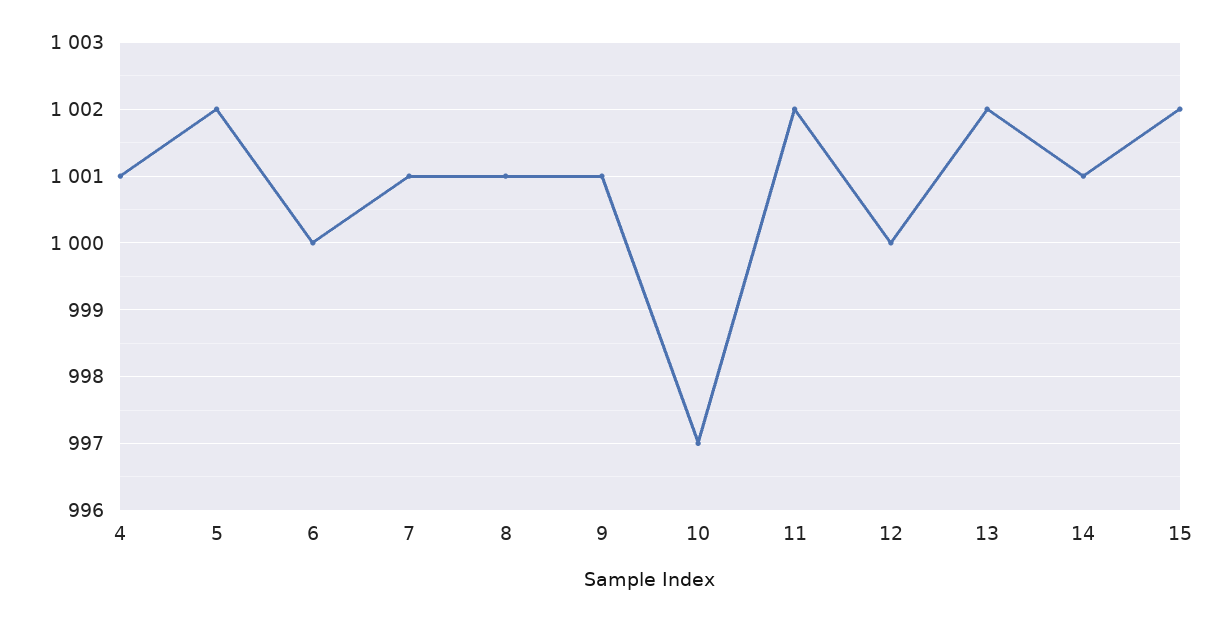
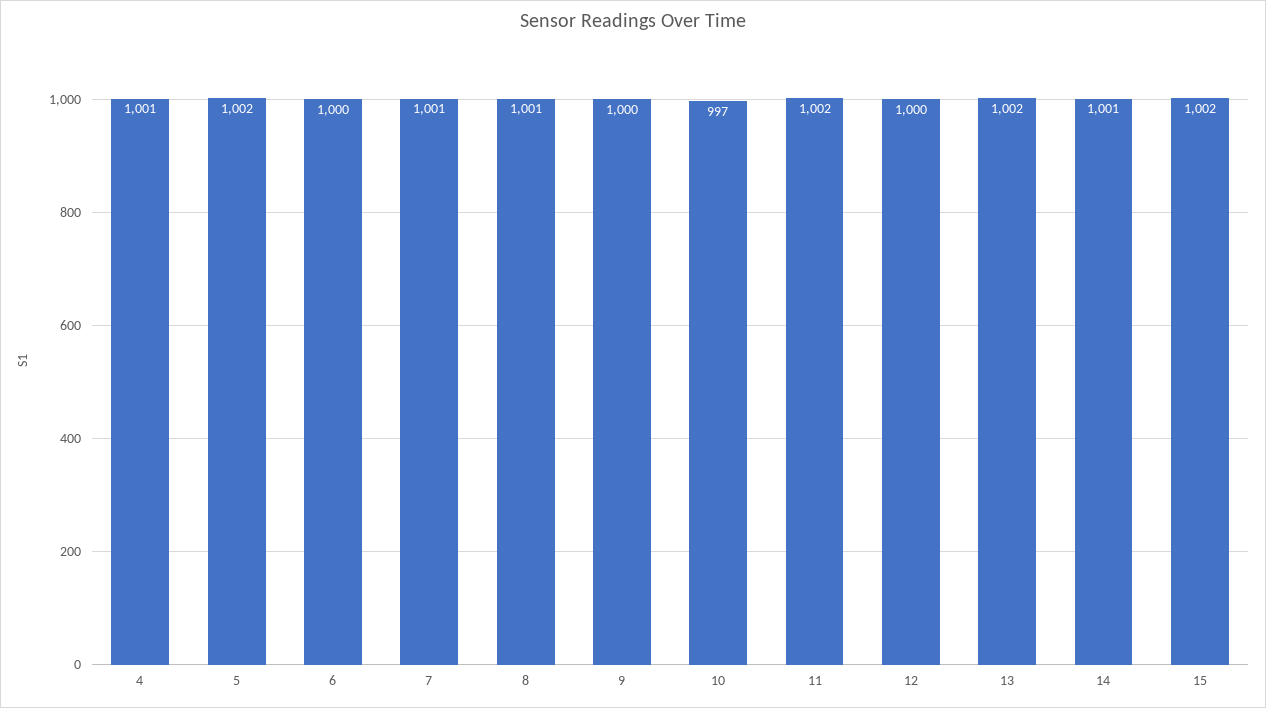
  {
    "4": 1001,
    "5": 1002,
    "6": 1000,
    "7": 1001,
    "8": 1001,
-   "9": 1001,
+   "9": 1000,
    "10": 997,
    "11": 1002,
    "12": 1000,
    "13": 1002,
    "14": 1001,
    "15": 1002
  }

